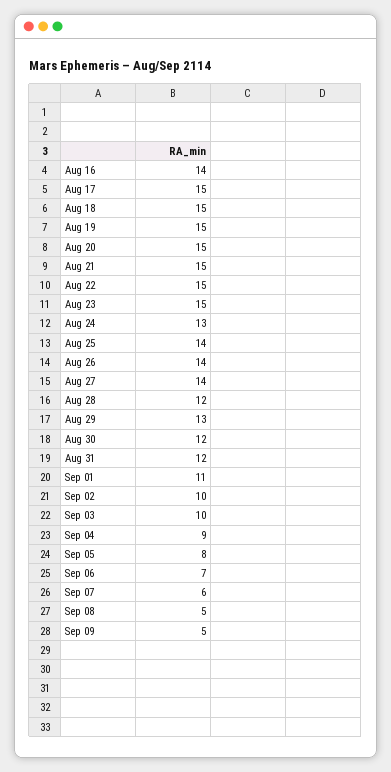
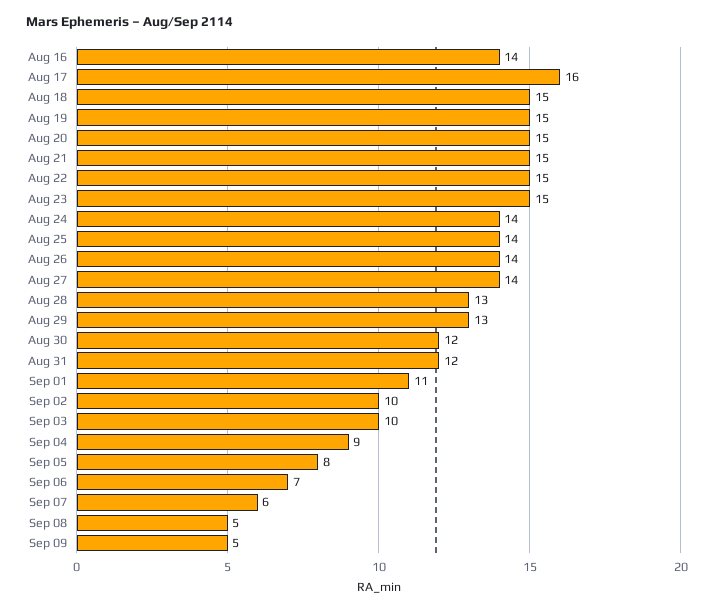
  {
    "Aug 16": 14,
-   "Aug 17": 15,
+   "Aug 17": 16,
    "Aug 18": 15,
    "Aug 19": 15,
    "Aug 20": 15,
    "Aug 21": 15,
    "Aug 22": 15,
    "Aug 23": 15,
-   "Aug 24": 13,
+   "Aug 24": 14,
    "Aug 25": 14,
    "Aug 26": 14,
    "Aug 27": 14,
-   "Aug 28": 12,
+   "Aug 28": 13,
    "Aug 29": 13,
    "Aug 30": 12,
    "Aug 31": 12,
    "Sep 01": 11,
    "Sep 02": 10,
    "Sep 03": 10,
    "Sep 04": 9,
    "Sep 05": 8,
    "Sep 06": 7,
    "Sep 07": 6,
    "Sep 08": 5,
    "Sep 09": 5
  }

